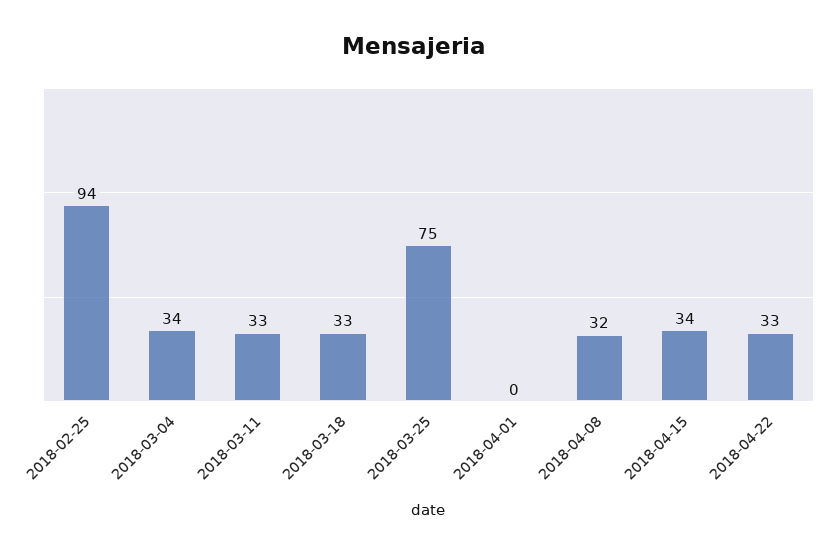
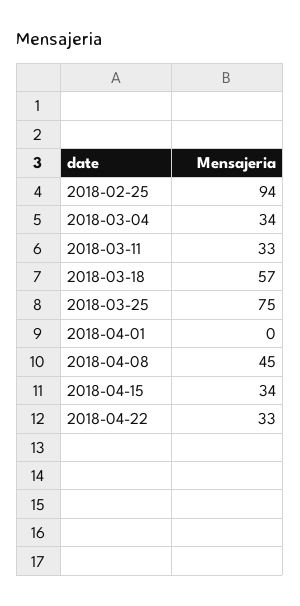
  {
    "2018-02-25": 94,
    "2018-03-04": 34,
    "2018-03-11": 33,
-   "2018-03-18": 33,
+   "2018-03-18": 57,
    "2018-03-25": 75,
    "2018-04-01": 0,
-   "2018-04-08": 32,
+   "2018-04-08": 45,
    "2018-04-15": 34,
    "2018-04-22": 33
  }

